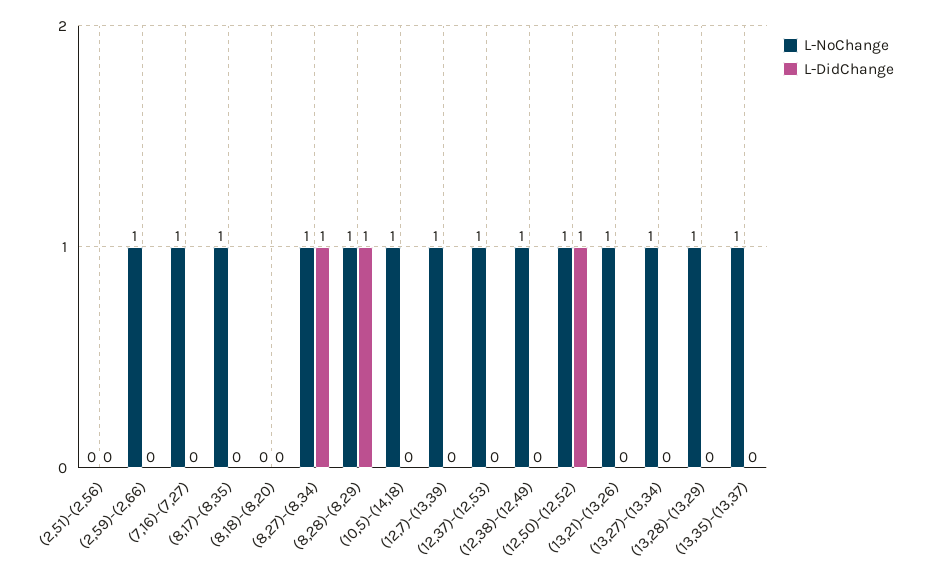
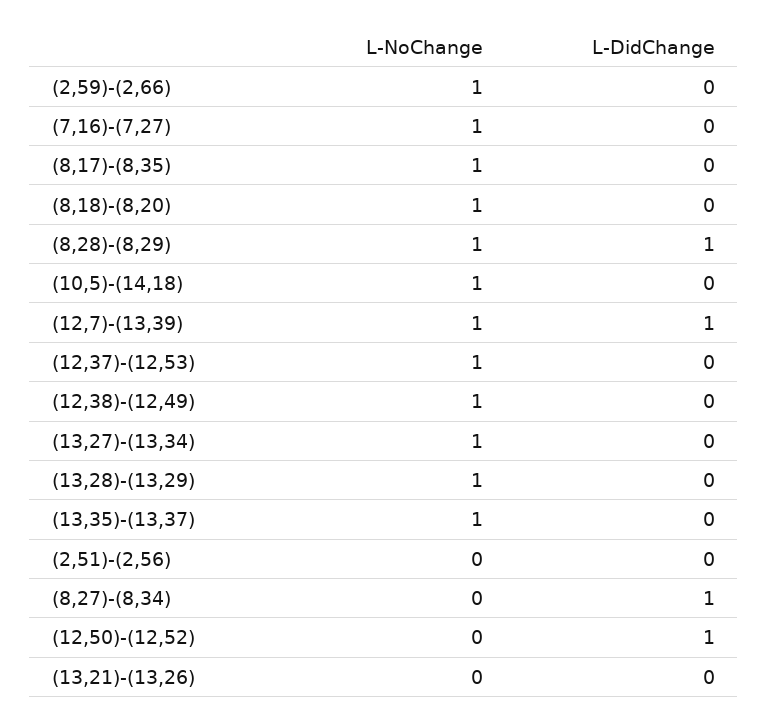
  {
    "L-NoChange": {
      "(2,51)-(2,56)": 0,
      "(2,59)-(2,66)": 1,
      "(7,16)-(7,27)": 1,
      "(8,17)-(8,35)": 1,
-     "(8,18)-(8,20)": 0,
+     "(8,18)-(8,20)": 1,
-     "(8,27)-(8,34)": 1,
+     "(8,27)-(8,34)": 0,
      "(8,28)-(8,29)": 1,
      "(10,5)-(14,18)": 1,
      "(12,7)-(13,39)": 1,
      "(12,37)-(12,53)": 1,
      "(12,38)-(12,49)": 1,
-     "(12,50)-(12,52)": 1,
+     "(12,50)-(12,52)": 0,
-     "(13,21)-(13,26)": 1,
+     "(13,21)-(13,26)": 0,
      "(13,27)-(13,34)": 1,
      "(13,28)-(13,29)": 1,
      "(13,35)-(13,37)": 1
    },
    "L-DidChange": {
      "(2,51)-(2,56)": 0,
      "(2,59)-(2,66)": 0,
      "(7,16)-(7,27)": 0,
      "(8,17)-(8,35)": 0,
      "(8,18)-(8,20)": 0,
      "(8,27)-(8,34)": 1,
      "(8,28)-(8,29)": 1,
      "(10,5)-(14,18)": 0,
-     "(12,7)-(13,39)": 0,
+     "(12,7)-(13,39)": 1,
      "(12,37)-(12,53)": 0,
      "(12,38)-(12,49)": 0,
      "(12,50)-(12,52)": 1,
      "(13,21)-(13,26)": 0,
      "(13,27)-(13,34)": 0,
      "(13,28)-(13,29)": 0,
      "(13,35)-(13,37)": 0
    }
  }

